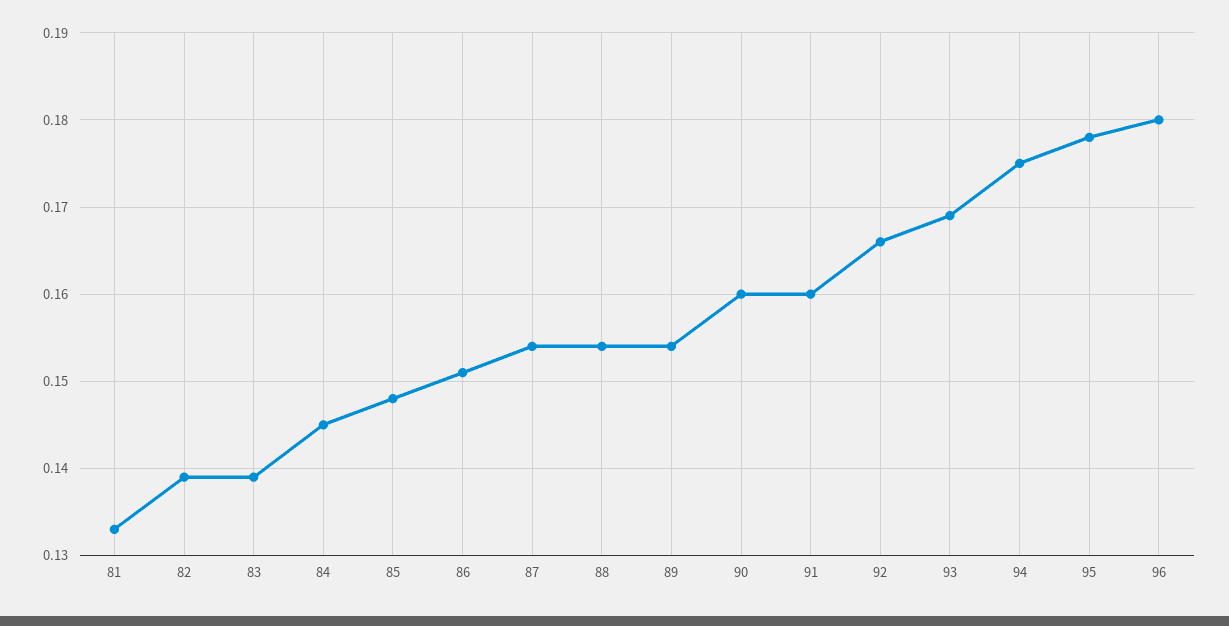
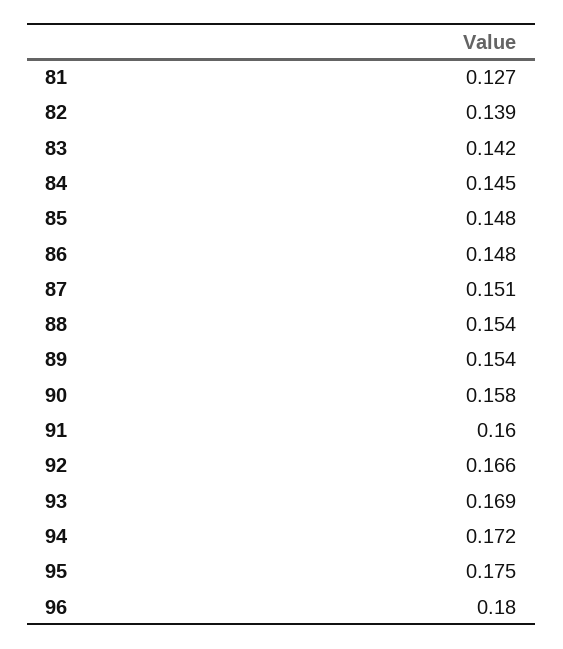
  {
-   "81": 0.133,
+   "81": 0.127,
    "82": 0.139,
-   "83": 0.139,
+   "83": 0.142,
    "84": 0.145,
    "85": 0.148,
-   "86": 0.151,
+   "86": 0.148,
-   "87": 0.154,
+   "87": 0.151,
    "88": 0.154,
    "89": 0.154,
-   "90": 0.16,
+   "90": 0.158,
    "91": 0.16,
    "92": 0.166,
    "93": 0.169,
-   "94": 0.175,
+   "94": 0.172,
-   "95": 0.178,
+   "95": 0.175,
    "96": 0.18
  }

